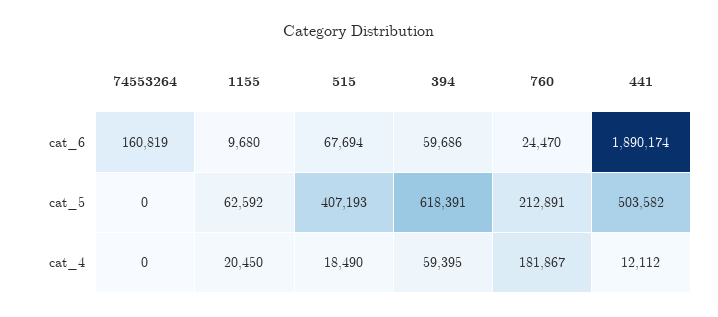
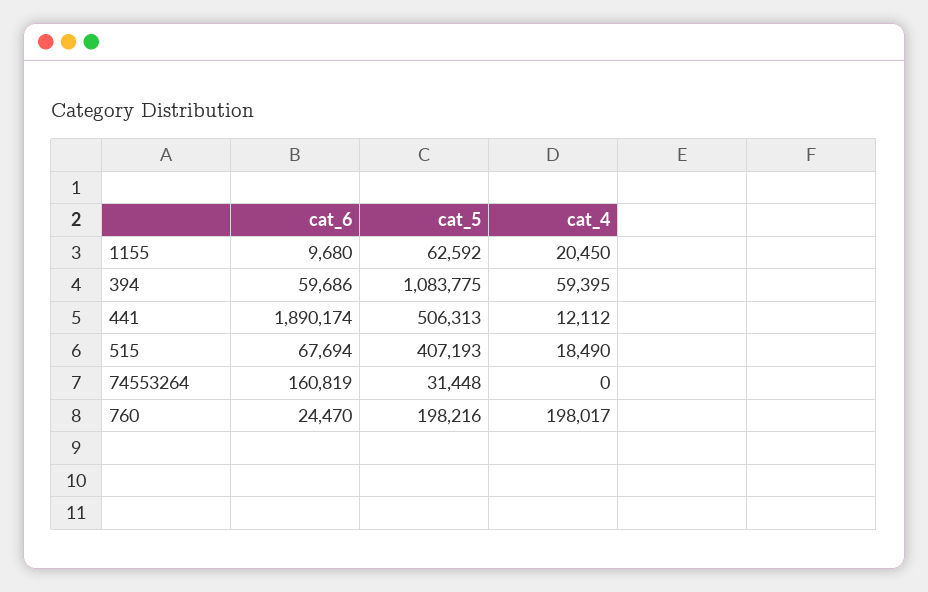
  {
    "74553264": {
      "cat_6": 160819,
-     "cat_5": 0,
+     "cat_5": 31448,
      "cat_4": 0
    },
    "1155": {
      "cat_6": 9680,
      "cat_5": 62592,
      "cat_4": 20450
    },
    "515": {
      "cat_6": 67694,
      "cat_5": 407193,
      "cat_4": 18490
    },
    "394": {
      "cat_6": 59686,
-     "cat_5": 618391,
+     "cat_5": 1083775,
      "cat_4": 59395
    },
    "760": {
      "cat_6": 24470,
-     "cat_5": 212891,
+     "cat_5": 198216,
-     "cat_4": 181867
+     "cat_4": 198017
    },
    "441": {
      "cat_6": 1890174,
-     "cat_5": 503582,
+     "cat_5": 506313,
      "cat_4": 12112
    }
  }

